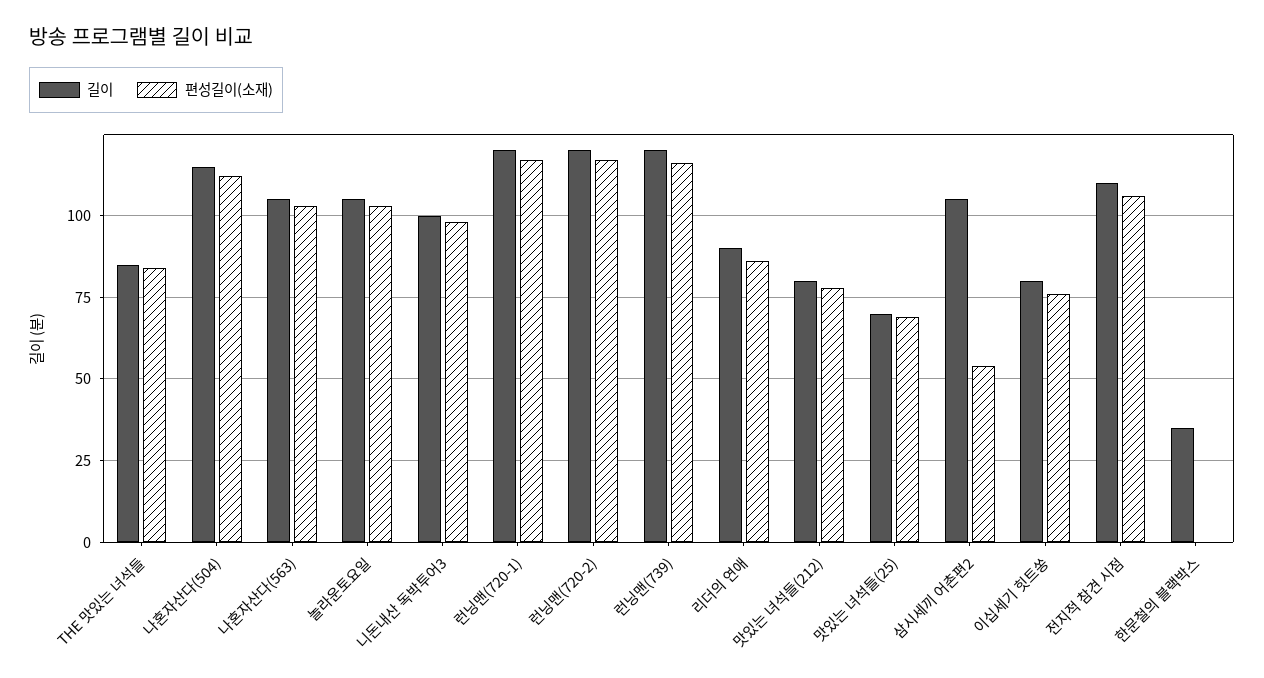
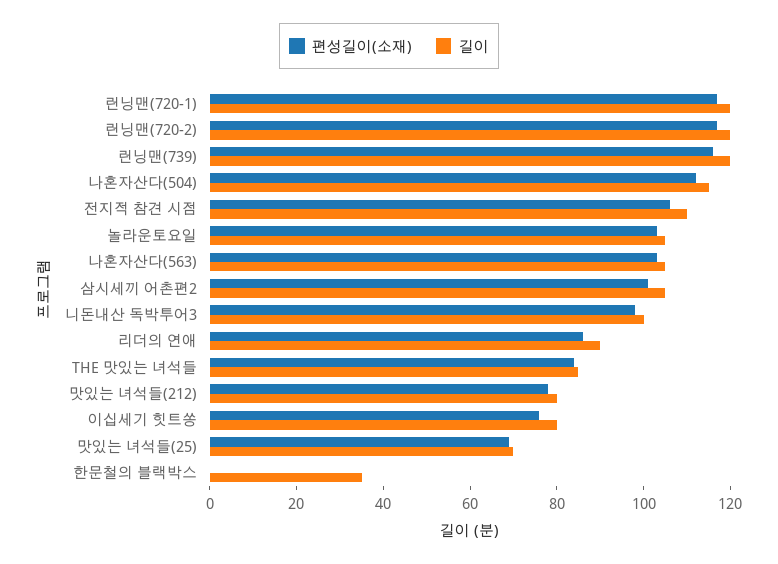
  {
    "길이": {
      "THE 맛있는 녀석들": 85,
      "나혼자산다(504)": 115,
      "나혼자산다(563)": 105,
      "놀라운토요일": 105,
      "니돈내산 독박투어3": 100,
      "런닝맨(720-1)": 120,
      "런닝맨(720-2)": 120,
      "런닝맨(739)": 120,
      "리더의 연애": 90,
      "맛있는 녀석들(212)": 80,
      "맛있는 녀석들(25)": 70,
      "삼시세끼 어촌편2": 105,
      "이십세기 힛트쏭": 80,
      "전지적 참견 시점": 110,
      "한문철의 블랙박스": 35
    },
    "편성길이(소재)": {
      "THE 맛있는 녀석들": 85,
      "나혼자산다(504)": 110,
      "나혼자산다(563)": 105,
      "놀라운토요일": 105,
      "니돈내산 독박투어3": 100,
      "런닝맨(720-1)": 115,
      "런닝맨(720-2)": 115,
      "런닝맨(739)": 115,
      "리더의 연애": 85,
      "맛있는 녀석들(212)": 80,
      "맛있는 녀석들(25)": 70,
-     "삼시세끼 어촌편2": 55,
+     "삼시세끼 어촌편2": 100,
      "이십세기 힛트쏭": 75,
      "전지적 참견 시점": 105,
      "한문철의 블랙박스": 0
    }
  }

